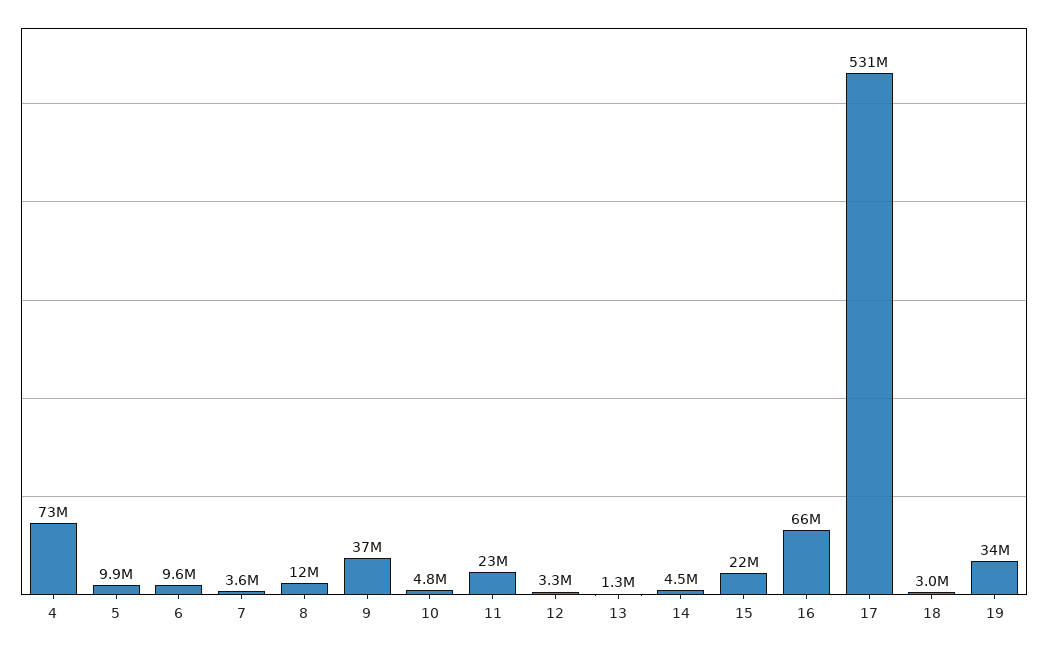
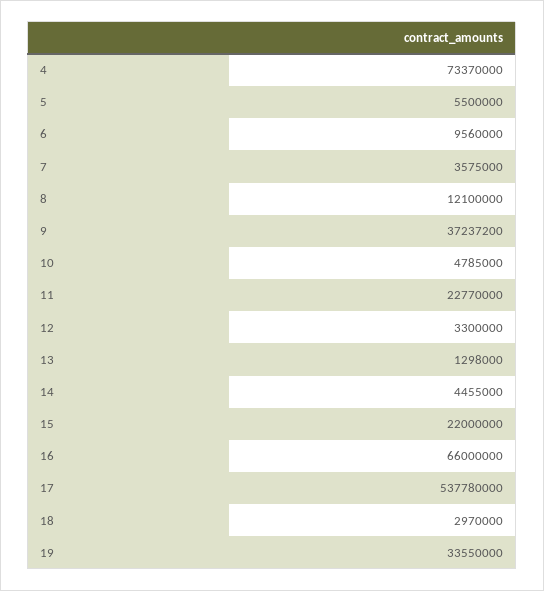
  {
    "4": 73370000,
-   "5": 9900000,
+   "5": 5500000,
    "6": 9560000,
    "7": 3575000,
    "8": 12100000,
    "9": 37237200,
    "10": 4785000,
    "11": 22770000,
    "12": 3300000,
    "13": 1298000,
    "14": 4455000,
    "15": 22000000,
    "16": 66000000,
-   "17": 531000000,
+   "17": 537780000,
    "18": 2970000,
    "19": 33550000
  }

